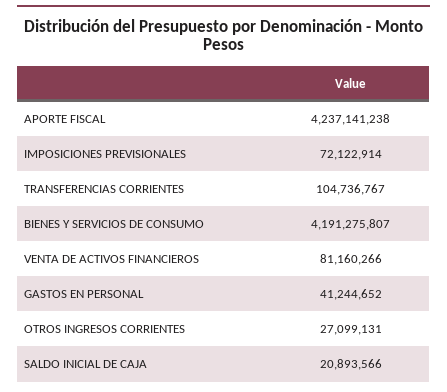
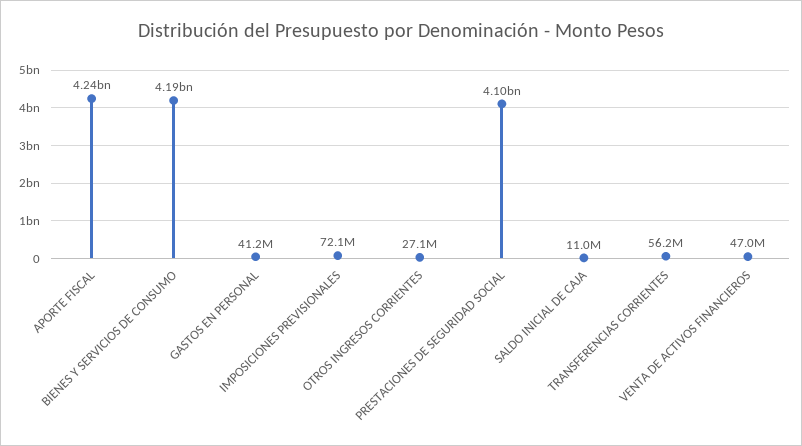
  {
    "APORTE FISCAL": 4237141238,
    "IMPOSICIONES PREVISIONALES": 72122914,
-   "TRANSFERENCIAS CORRIENTES": 104736767,
+   "TRANSFERENCIAS CORRIENTES": 56200000,
    "BIENES Y SERVICIOS DE CONSUMO": 4191275807,
-   "VENTA DE ACTIVOS FINANCIEROS": 81160266,
+   "VENTA DE ACTIVOS FINANCIEROS": 47000000,
    "GASTOS EN PERSONAL": 41244652,
    "OTROS INGRESOS CORRIENTES": 27099131,
-   "SALDO INICIAL DE CAJA": 20893566
+   "SALDO INICIAL DE CAJA": 11000000,
+   "PRESTACIONES DE SEGURIDAD SOCIAL": 4100000000
  }

